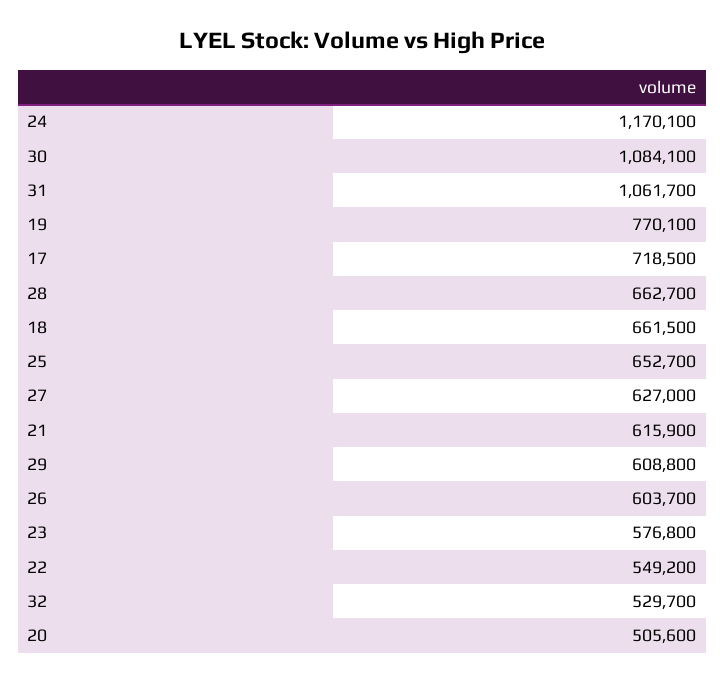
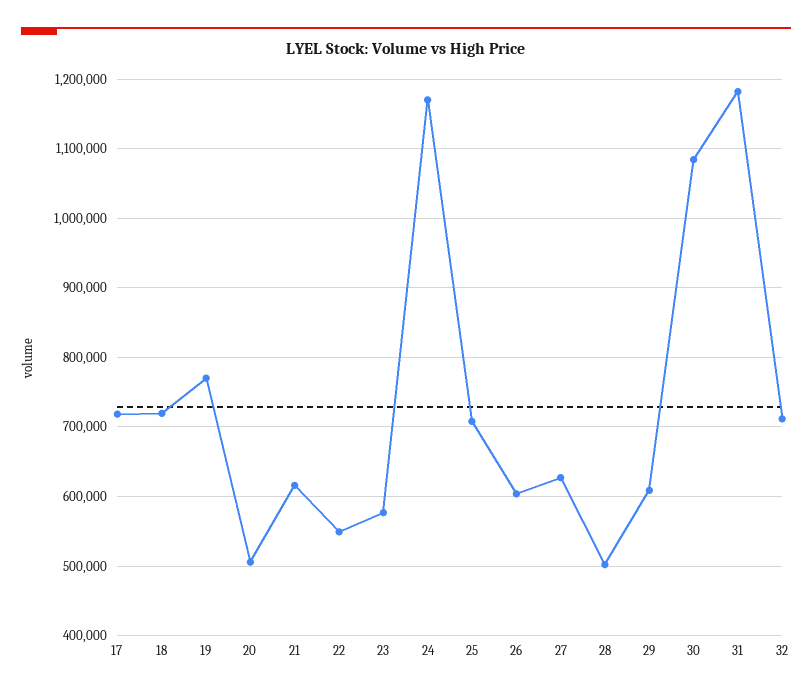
  {
    "24": 1170100,
    "30": 1084100,
-   "31": 1061700,
+   "31": 1180000,
    "19": 770100,
    "17": 718500,
-   "28": 662700,
+   "28": 500000,
-   "18": 661500,
+   "18": 720000,
-   "25": 652700,
+   "25": 710000,
    "27": 627000,
    "21": 615900,
    "29": 608800,
    "26": 603700,
    "23": 576800,
    "22": 549200,
-   "32": 529700,
+   "32": 710000,
    "20": 505600
  }

